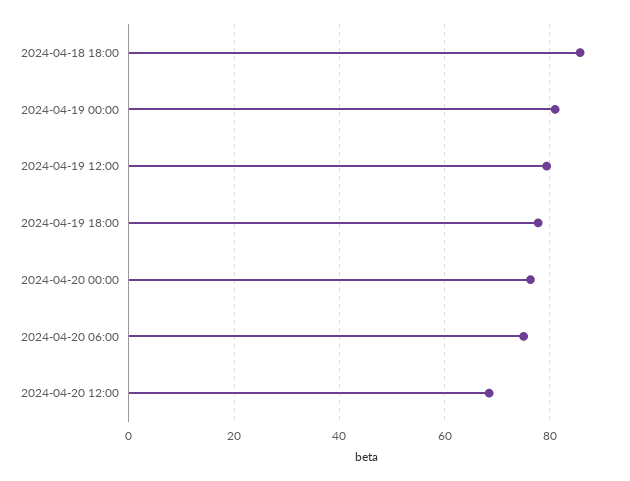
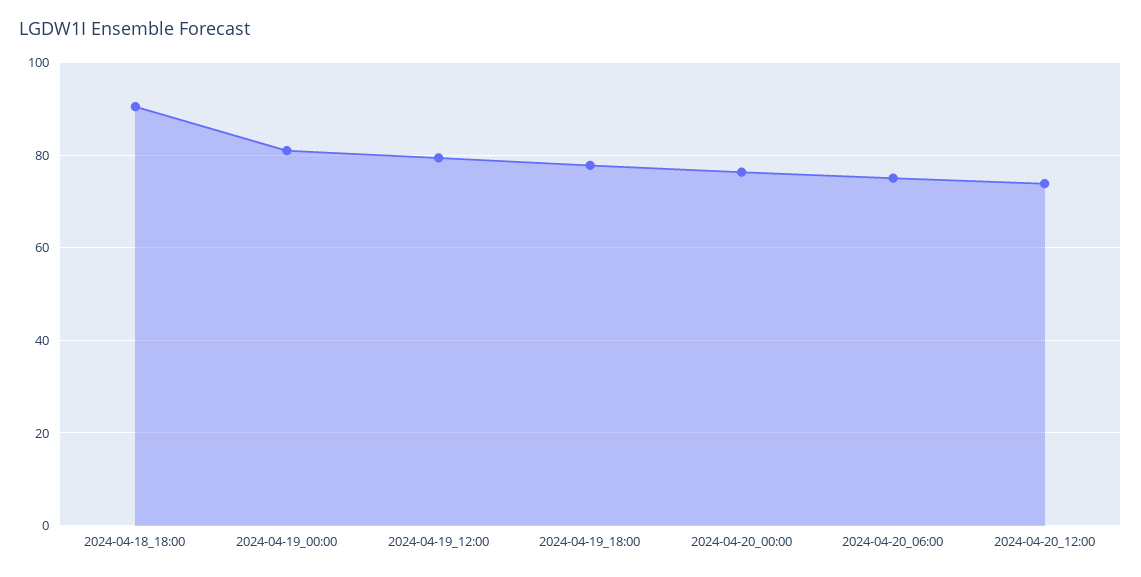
  {
-   "2024-04-18 18:00": 86,
+   "2024-04-18 18:00": 90,
    "2024-04-19 00:00": 80,
    "2024-04-19 12:00": 80,
    "2024-04-19 18:00": 78,
    "2024-04-20 00:00": 76,
    "2024-04-20 06:00": 76,
-   "2024-04-20 12:00": 68
+   "2024-04-20 12:00": 74
  }

